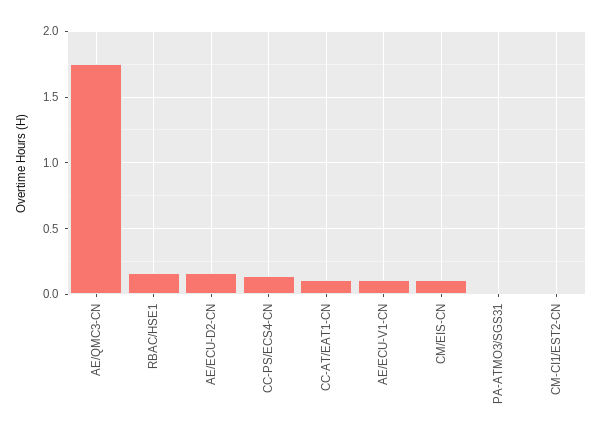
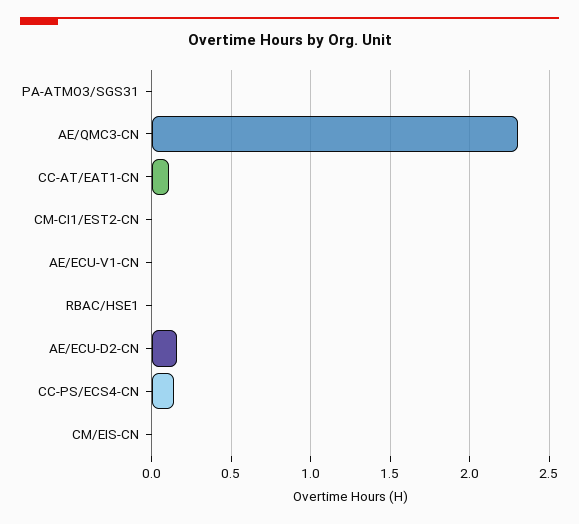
  {
-   "AE/QMC3-CN": 1.75,
+   "AE/QMC3-CN": 2.3,
-   "RBAC/HSE1": 0.15,
+   "RBAC/HSE1": 0,
    "AE/ECU-D2-CN": 0.15,
    "CC-PS/ECS4-CN": 0.15,
    "CC-AT/EAT1-CN": 0.1,
-   "AE/ECU-V1-CN": 0.1,
+   "AE/ECU-V1-CN": 0,
-   "CM/EIS-CN": 0.1,
+   "CM/EIS-CN": 0,
    "PA-ATMO3/SGS31": 0,
    "CM-CI1/EST2-CN": 0
  }

